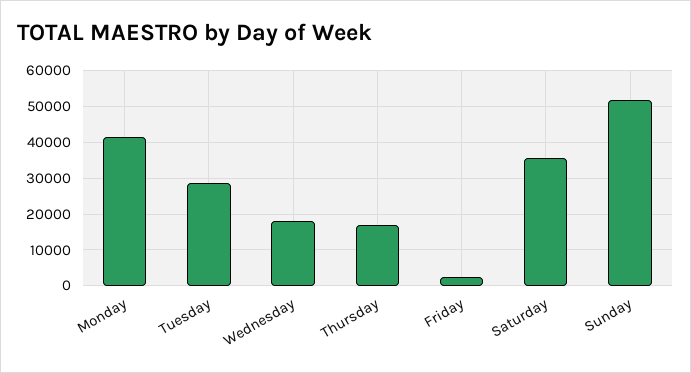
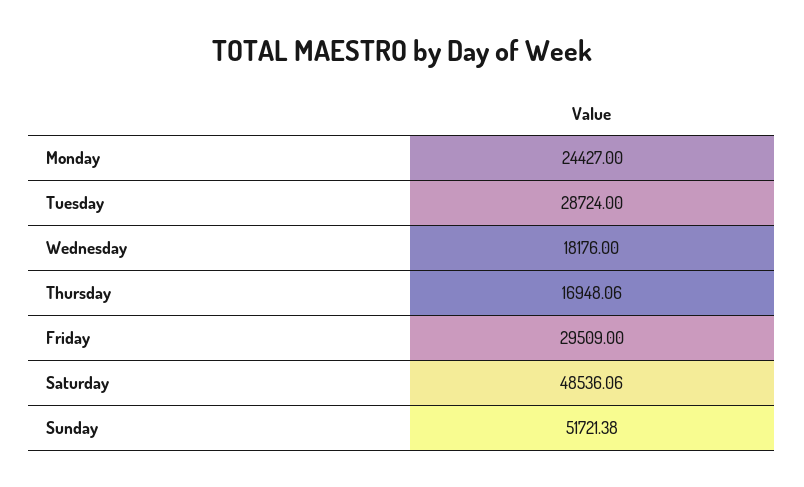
  {
-   "Monday": 42000,
+   "Monday": 24427,
    "Tuesday": 28724,
    "Wednesday": 18176,
    "Thursday": 16948.06,
-   "Friday": 2000,
+   "Friday": 29509,
-   "Saturday": 36000,
+   "Saturday": 48536.06,
    "Sunday": 51721.38
  }

